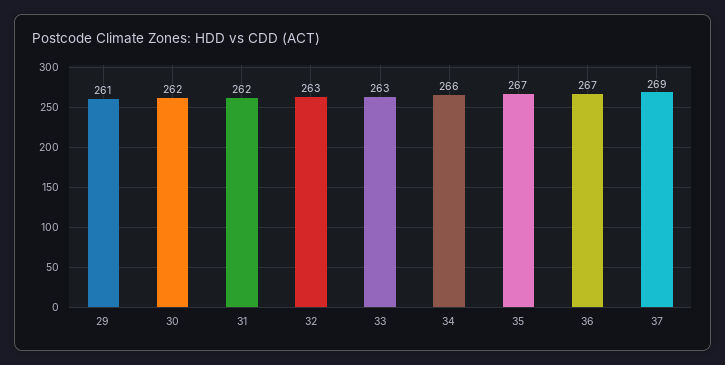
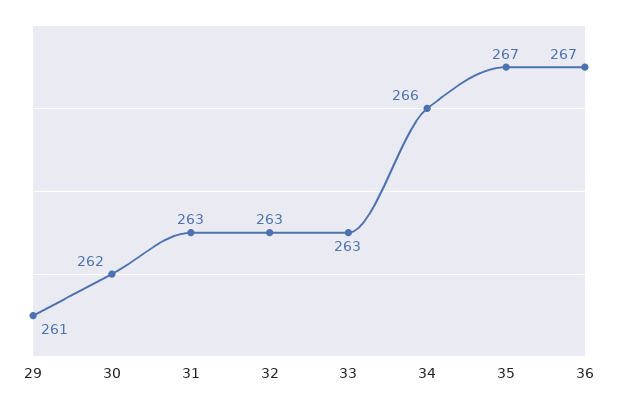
  {
    "29": 261,
    "30": 262,
-   "31": 262,
+   "31": 263,
    "32": 263,
    "33": 263,
    "34": 266,
    "35": 267,
-   "36": 267,
+   "36": 267
-   "37": 269
  }

